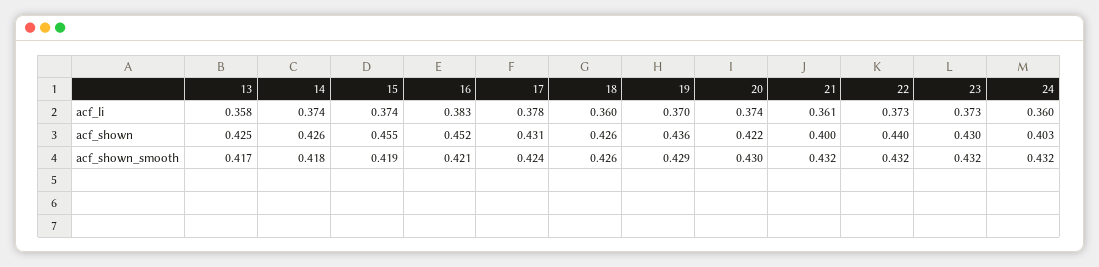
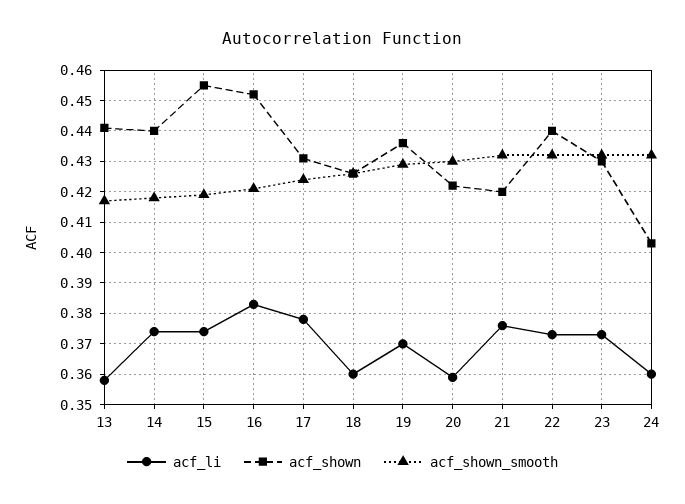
  {
    "acf_li": {
      "13": 0.358,
      "14": 0.374,
      "15": 0.374,
      "16": 0.383,
      "17": 0.378,
      "18": 0.36,
      "19": 0.37,
-     "20": 0.374,
+     "20": 0.36,
-     "21": 0.361,
+     "21": 0.375,
      "22": 0.373,
      "23": 0.373,
      "24": 0.36
    },
    "acf_shown": {
-     "13": 0.425,
+     "13": 0.44,
-     "14": 0.426,
+     "14": 0.44,
      "15": 0.455,
      "16": 0.452,
      "17": 0.431,
      "18": 0.426,
      "19": 0.436,
      "20": 0.422,
-     "21": 0.4,
+     "21": 0.42,
      "22": 0.44,
      "23": 0.43,
      "24": 0.403
    },
    "acf_shown_smooth": {
      "13": 0.417,
      "14": 0.418,
      "15": 0.419,
      "16": 0.421,
      "17": 0.424,
      "18": 0.426,
      "19": 0.429,
      "20": 0.43,
      "21": 0.432,
      "22": 0.432,
      "23": 0.432,
      "24": 0.432
    }
  }

